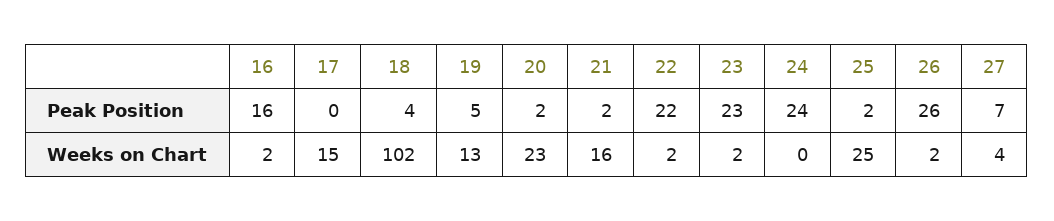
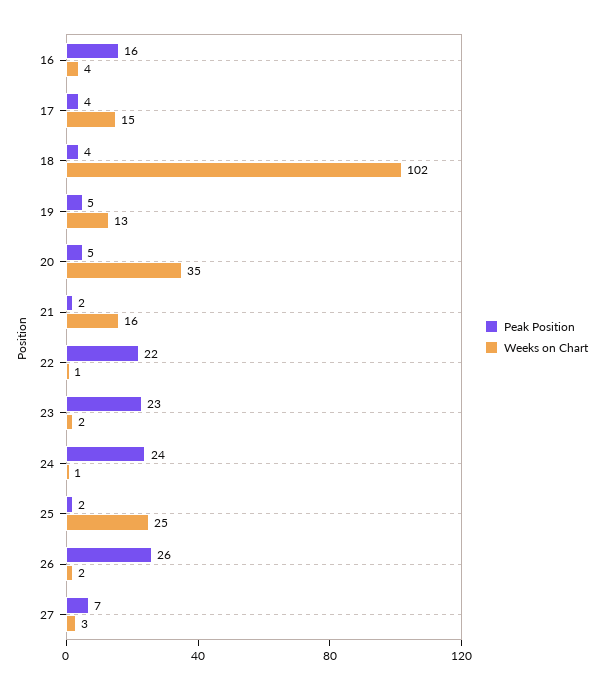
  {
    "Peak Position": {
      "16": 16,
-     "17": 0,
+     "17": 4,
      "18": 4,
      "19": 5,
-     "20": 2,
+     "20": 5,
      "21": 2,
      "22": 22,
      "23": 23,
      "24": 24,
      "25": 2,
      "26": 26,
      "27": 7
    },
    "Weeks on Chart": {
-     "16": 2,
+     "16": 4,
      "17": 15,
      "18": 102,
      "19": 13,
-     "20": 23,
+     "20": 35,
      "21": 16,
-     "22": 2,
+     "22": 1,
      "23": 2,
-     "24": 0,
+     "24": 1,
      "25": 25,
      "26": 2,
-     "27": 4
+     "27": 3
    }
  }

